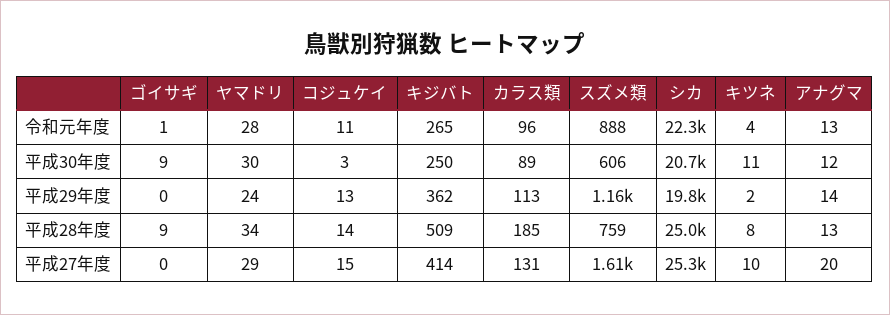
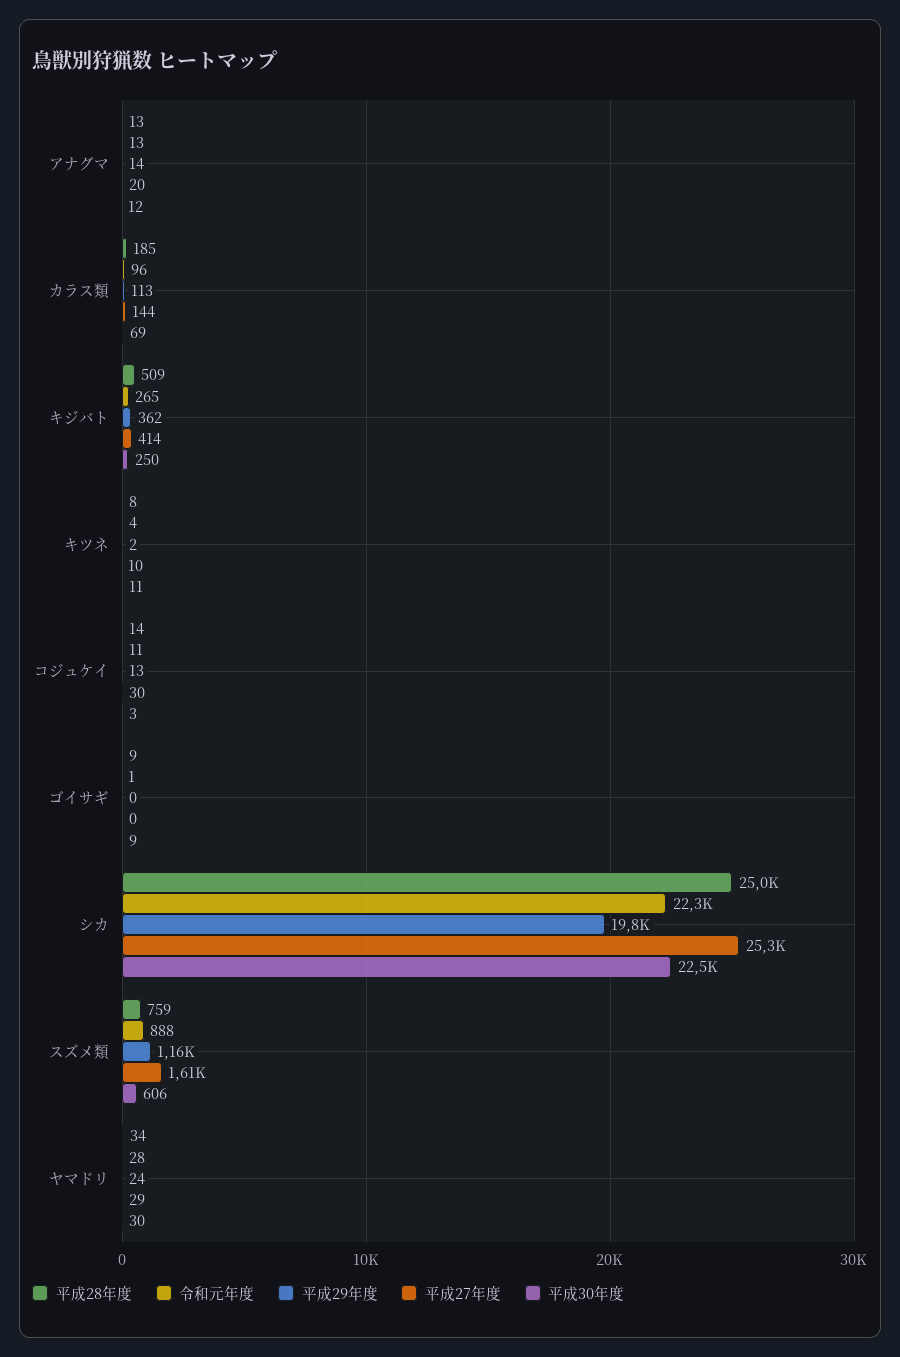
  {
    "令和元年度": {
      "ゴイサギ": 1,
      "ヤマドリ": 28,
      "コジュケイ": 11,
      "キジバト": 265,
      "カラス類": 96,
      "スズメ類": 888,
      "シカ": 22300,
      "キツネ": 4,
      "アナグマ": 13
    },
    "平成30年度": {
      "ゴイサギ": 9,
      "ヤマドリ": 30,
      "コジュケイ": 3,
      "キジバト": 250,
-     "カラス類": 89,
+     "カラス類": 69,
      "スズメ類": 606,
-     "シカ": 20700,
+     "シカ": 22500,
      "キツネ": 11,
      "アナグマ": 12
    },
    "平成29年度": {
      "ゴイサギ": 0,
      "ヤマドリ": 24,
      "コジュケイ": 13,
      "キジバト": 362,
      "カラス類": 113,
      "スズメ類": 1160,
      "シカ": 19800,
      "キツネ": 2,
      "アナグマ": 14
    },
    "平成28年度": {
      "ゴイサギ": 9,
      "ヤマドリ": 34,
      "コジュケイ": 14,
      "キジバト": 509,
      "カラス類": 185,
      "スズメ類": 759,
      "シカ": 25000,
      "キツネ": 8,
      "アナグマ": 13
    },
    "平成27年度": {
      "ゴイサギ": 0,
      "ヤマドリ": 29,
-     "コジュケイ": 15,
+     "コジュケイ": 30,
      "キジバト": 414,
-     "カラス類": 131,
+     "カラス類": 144,
      "スズメ類": 1610,
      "シカ": 25300,
      "キツネ": 10,
      "アナグマ": 20
    }
  }

